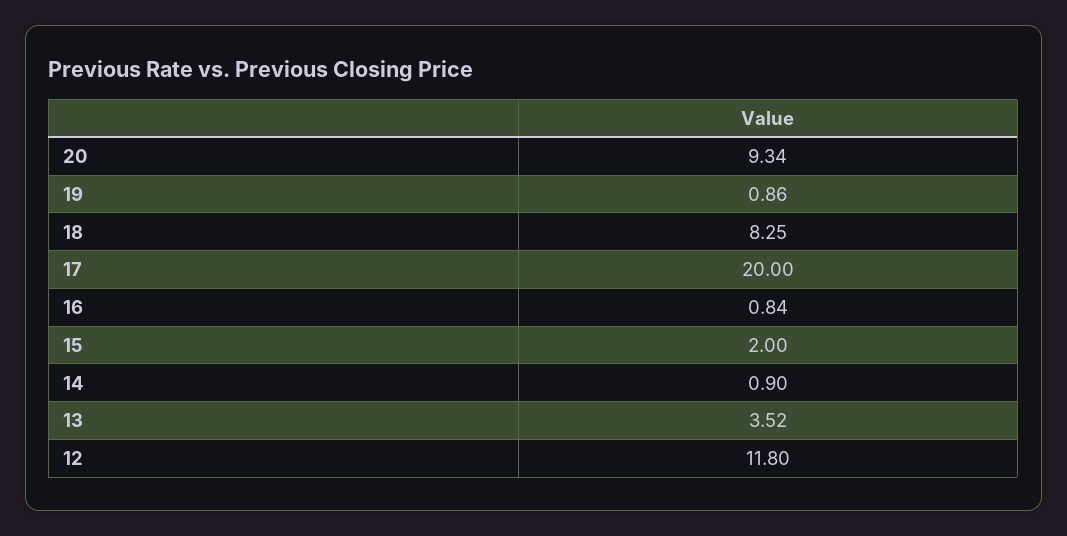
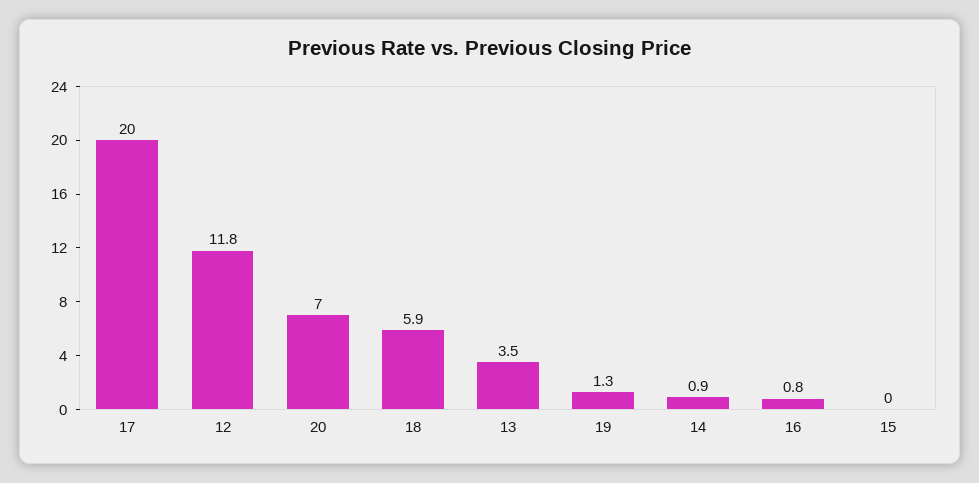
  {
-   "20": 9.34,
+   "20": 7,
-   "19": 0.86,
+   "19": 1.3,
-   "18": 8.25,
+   "18": 5.9,
    "17": 20,
    "16": 0.84,
-   "15": 2,
+   "15": 0,
    "14": 0.9,
    "13": 3.52,
    "12": 11.8
  }

